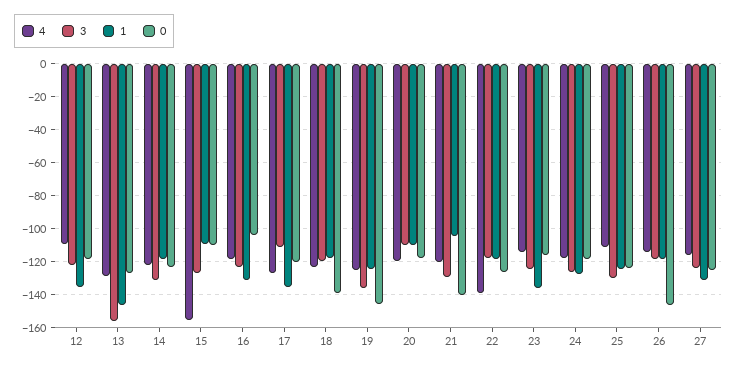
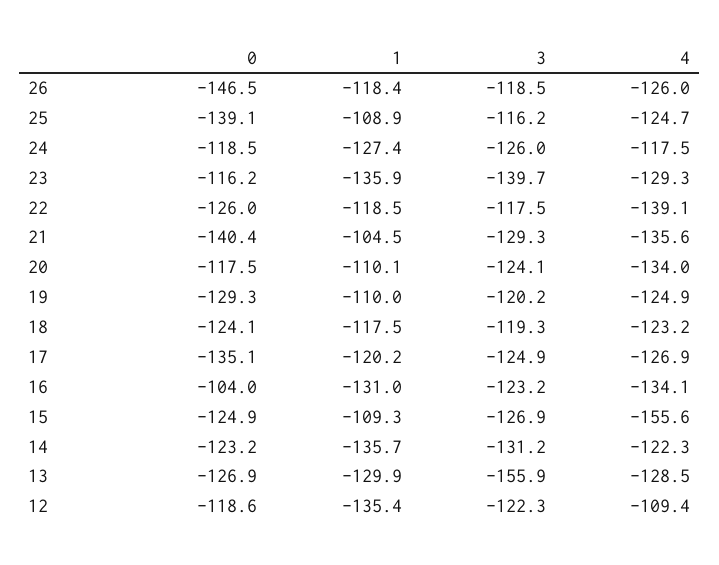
  {
    "4": {
      "12": -109.4,
      "13": -128.5,
      "14": -122.3,
      "15": -155.6,
-     "16": -120,
+     "16": -134.1,
      "17": -126.9,
      "18": -123.2,
      "19": -124.9,
-     "20": -120,
+     "20": -134,
-     "21": -120,
+     "21": -135.6,
      "22": -139.1,
-     "23": -115,
+     "23": -129.3,
      "24": -117.5,
-     "25": -110,
+     "25": -124.7,
-     "26": -115,
+     "26": -126
-     "27": -115
    },
    "3": {
      "12": -122.3,
      "13": -155.9,
      "14": -131.2,
      "15": -126.9,
      "16": -123.2,
-     "17": -110,
+     "17": -124.9,
      "18": -119.3,
-     "19": -135,
+     "19": -120.2,
-     "20": -110,
+     "20": -124.1,
      "21": -129.3,
      "22": -117.5,
-     "23": -125,
+     "23": -139.7,
      "24": -126,
-     "25": -130,
+     "25": -116.2,
-     "26": -118.5,
+     "26": -118.5
-     "27": -125
    },
    "1": {
      "12": -135.4,
-     "13": -145,
+     "13": -129.9,
-     "14": -120,
+     "14": -135.7,
      "15": -109.3,
      "16": -131,
-     "17": -135,
+     "17": -120.2,
      "18": -117.5,
-     "19": -125,
+     "19": -110,
      "20": -110.1,
      "21": -104.5,
      "22": -118.5,
      "23": -135.9,
      "24": -127.4,
-     "25": -125,
+     "25": -108.9,
-     "26": -118.4,
+     "26": -118.4
-     "27": -130
    },
    "0": {
      "12": -118.6,
      "13": -126.9,
      "14": -123.2,
-     "15": -110,
+     "15": -124.9,
      "16": -104,
-     "17": -120,
+     "17": -135.1,
-     "18": -140,
+     "18": -124.1,
-     "19": -145,
+     "19": -129.3,
      "20": -117.5,
      "21": -140.4,
      "22": -126,
      "23": -116.2,
      "24": -118.5,
-     "25": -125,
+     "25": -139.1,
-     "26": -146.5,
+     "26": -146.5
-     "27": -125
    }
  }

